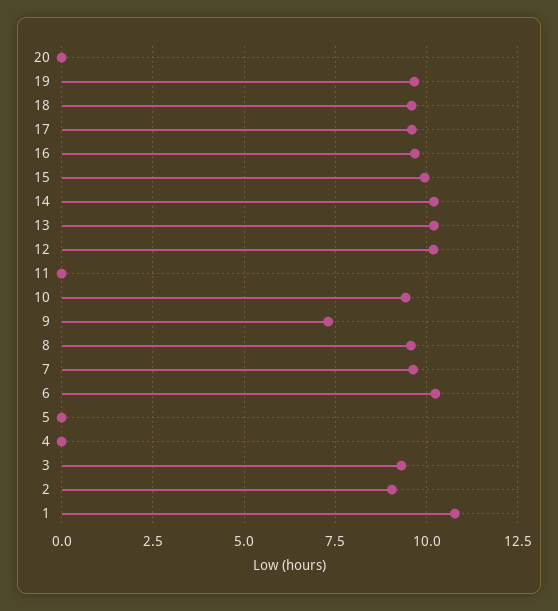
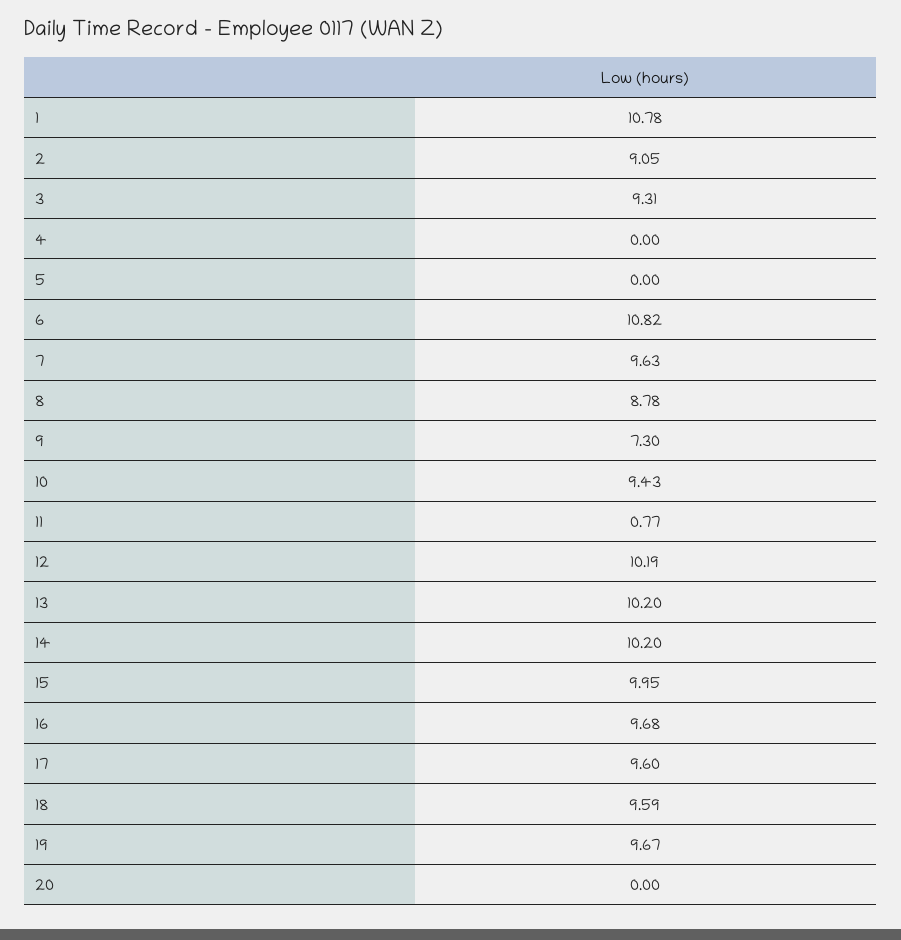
  {
    "20": 0,
    "19": 9.67,
    "18": 9.59,
    "17": 9.6,
    "16": 9.68,
    "15": 9.95,
    "14": 10.2,
    "13": 10.2,
    "12": 10.19,
-   "11": 0,
+   "11": 0.77,
    "10": 9.43,
    "9": 7.3,
-   "8": 9.5,
+   "8": 8.78,
    "7": 9.63,
-   "6": 10.25,
+   "6": 10.82,
    "5": 0,
    "4": 0,
    "3": 9.31,
    "2": 9.05,
    "1": 10.78
  }

